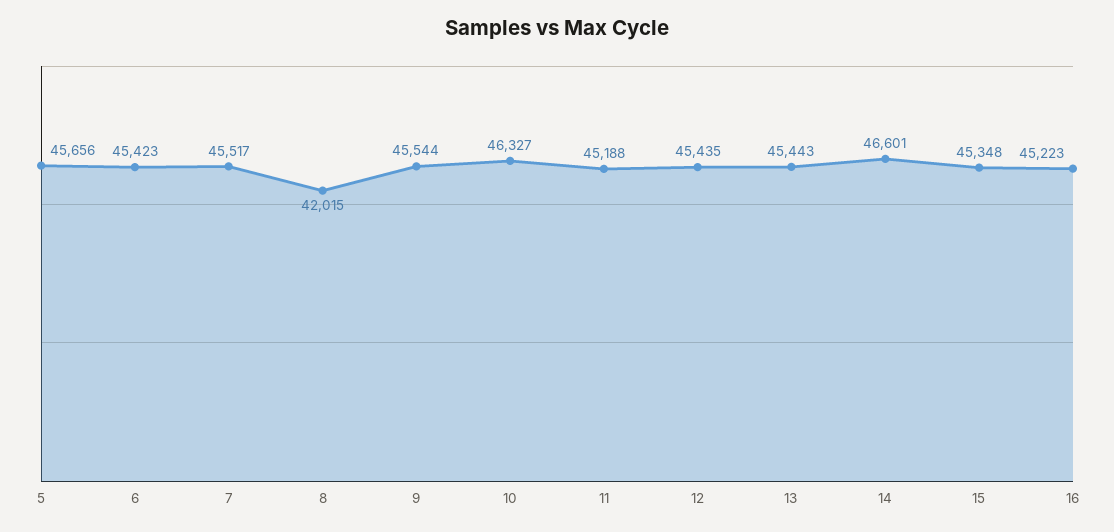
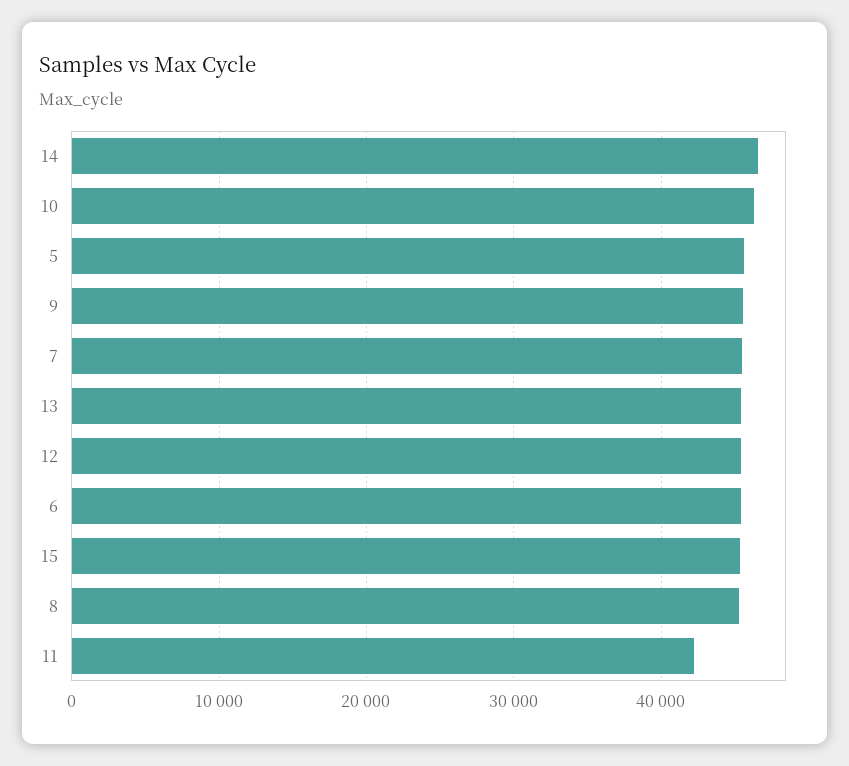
  {
    "5": 45656,
    "6": 45423,
    "7": 45517,
-   "8": 42015,
+   "8": 45000,
    "9": 45544,
    "10": 46327,
-   "11": 45188,
+   "11": 42000,
    "12": 45435,
    "13": 45443,
    "14": 46601,
-   "15": 45348,
+   "15": 45348
-   "16": 45223
  }

